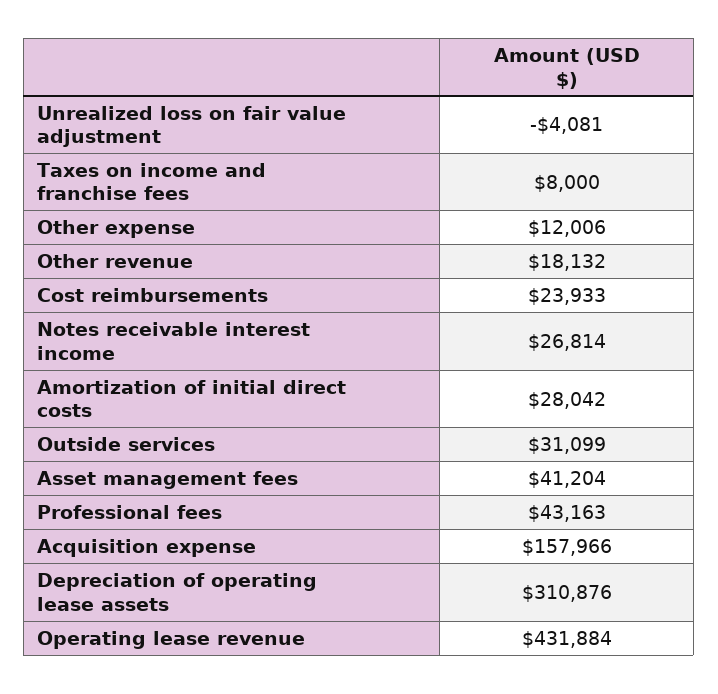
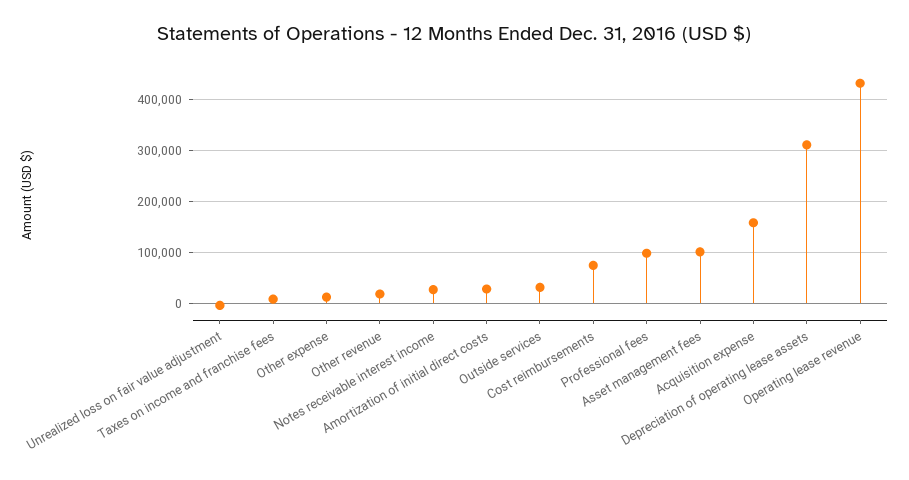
  {
    "Unrealized loss on fair value adjustment": -4081,
    "Taxes on income and franchise fees": 8000,
    "Other expense": 12006,
    "Other revenue": 18132,
-   "Cost reimbursements": 23933,
+   "Cost reimbursements": 80000,
    "Notes receivable interest income": 26814,
    "Amortization of initial direct costs": 28042,
    "Outside services": 31099,
-   "Asset management fees": 41204,
+   "Asset management fees": 100000,
-   "Professional fees": 43163,
+   "Professional fees": 100000,
    "Acquisition expense": 157966,
    "Depreciation of operating lease assets": 310876,
    "Operating lease revenue": 431884
  }

